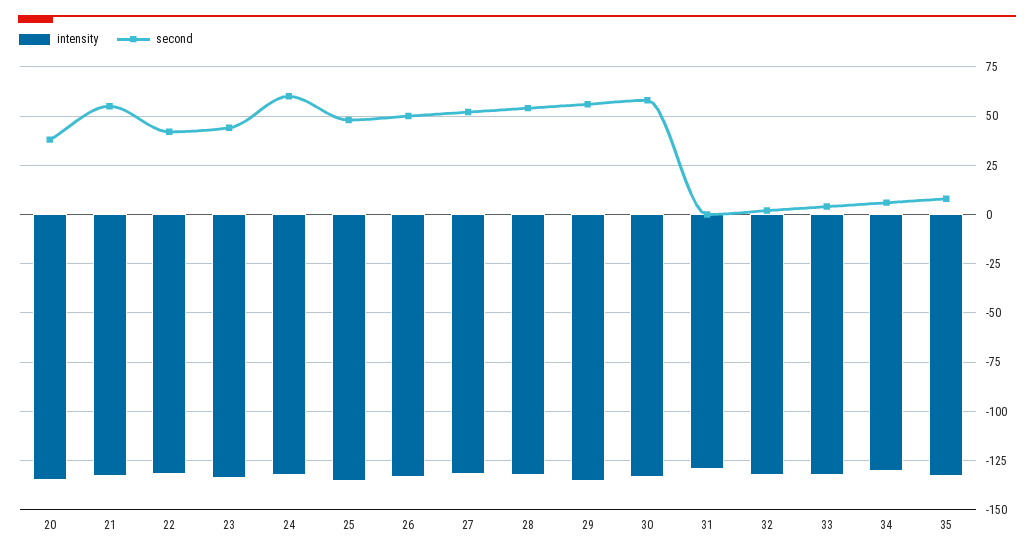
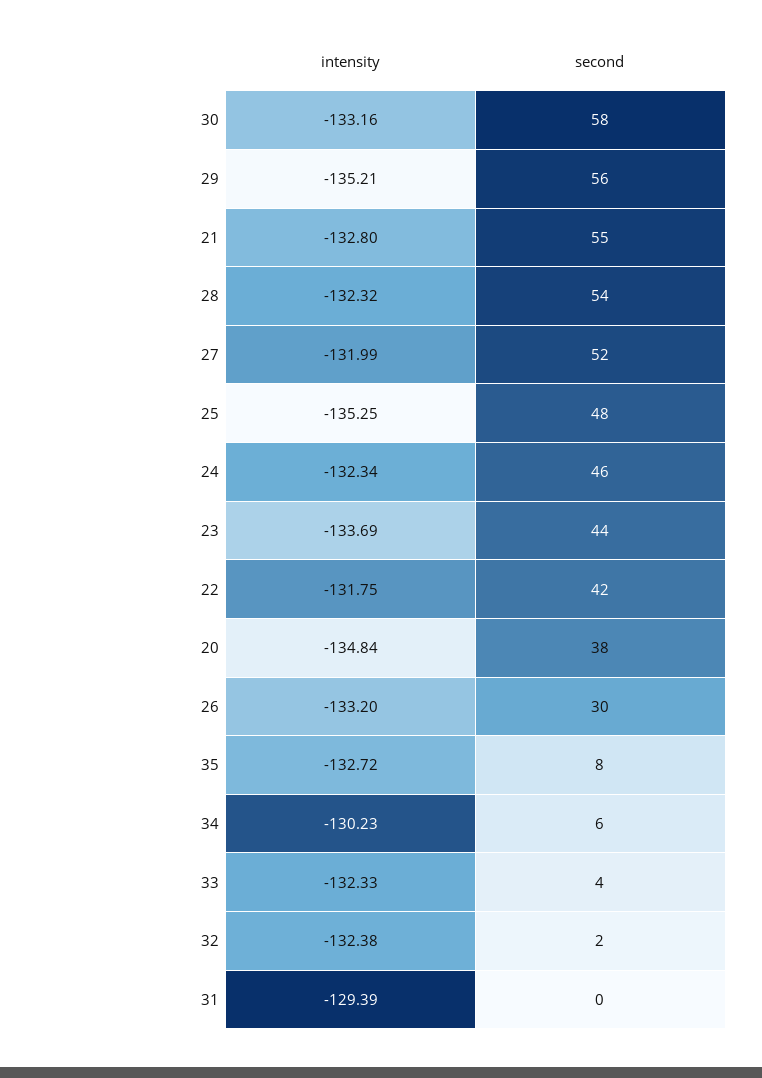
  {
    "intensity": {
      "20": -134.84,
      "21": -132.8,
      "22": -131.75,
      "23": -133.69,
      "24": -132.34,
      "25": -135.25,
      "26": -133.2,
      "27": -131.99,
      "28": -132.32,
      "29": -135.21,
      "30": -133.16,
      "31": -129.39,
      "32": -132.38,
      "33": -132.33,
      "34": -130.23,
      "35": -132.72
    },
    "second": {
      "20": 38,
      "21": 55,
      "22": 42,
      "23": 44,
-     "24": 60,
+     "24": 46,
      "25": 48,
-     "26": 50,
+     "26": 30,
      "27": 52,
      "28": 54,
      "29": 56,
      "30": 58,
      "31": 0,
      "32": 2,
      "33": 4,
      "34": 6,
      "35": 8
    }
  }

